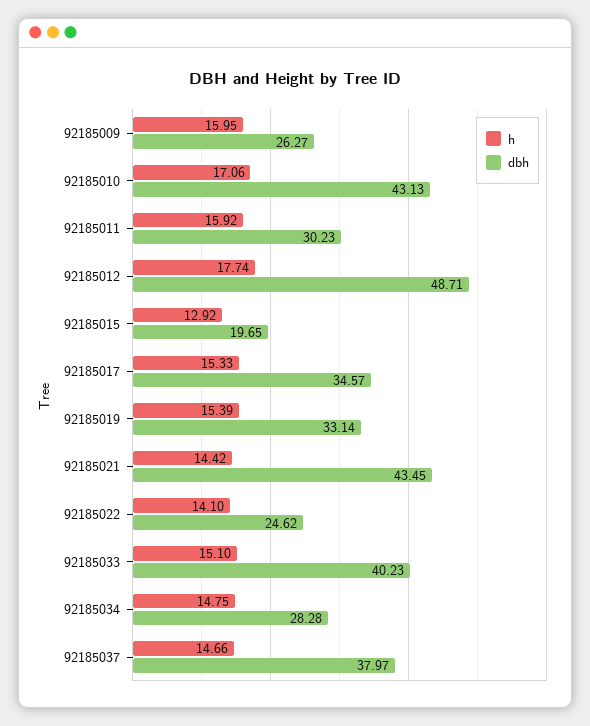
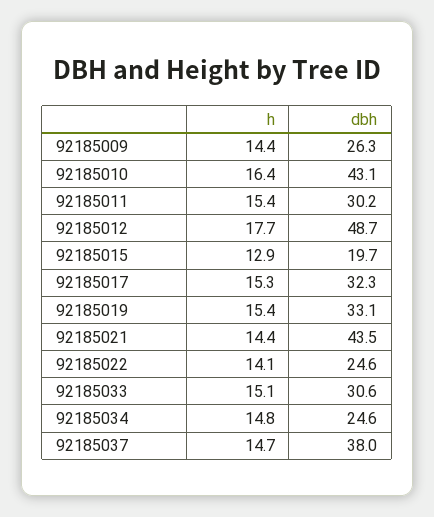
  {
    "h": {
-     "92185009": 15.95,
+     "92185009": 14.4,
-     "92185010": 17.06,
+     "92185010": 16.4,
-     "92185011": 15.92,
+     "92185011": 15.4,
      "92185012": 17.74,
      "92185015": 12.92,
      "92185017": 15.33,
      "92185019": 15.39,
      "92185021": 14.42,
      "92185022": 14.1,
      "92185033": 15.1,
      "92185034": 14.75,
      "92185037": 14.66
    },
    "dbh": {
      "92185009": 26.27,
      "92185010": 43.13,
      "92185011": 30.23,
      "92185012": 48.71,
      "92185015": 19.65,
-     "92185017": 34.57,
+     "92185017": 32.3,
      "92185019": 33.14,
      "92185021": 43.45,
      "92185022": 24.62,
-     "92185033": 40.23,
+     "92185033": 30.6,
-     "92185034": 28.28,
+     "92185034": 24.6,
      "92185037": 37.97
    }
  }

